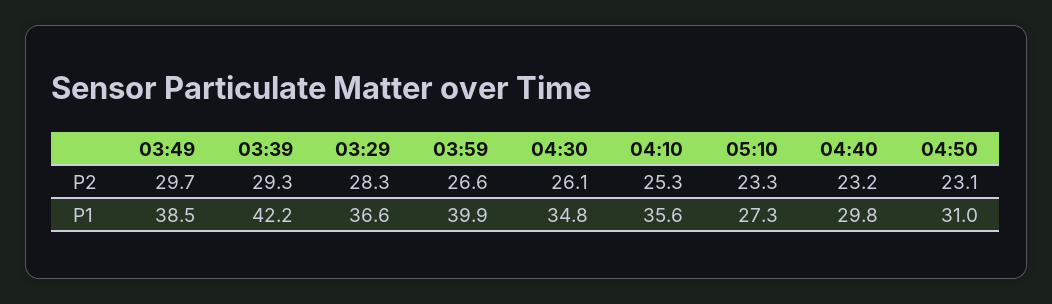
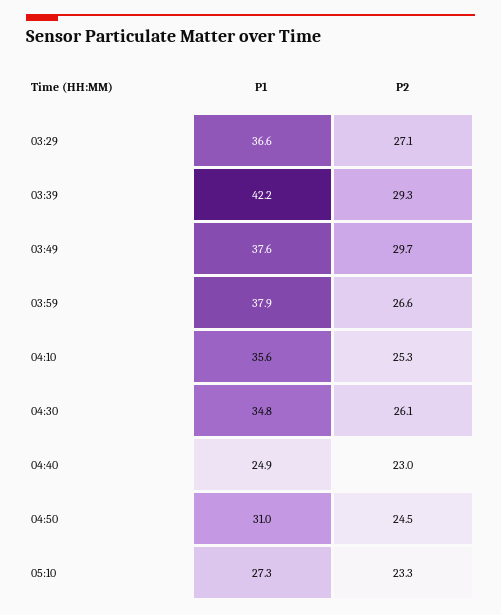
  {
    "03:49": {
      "P2": 29.7,
-     "P1": 38.5
+     "P1": 37.6
    },
    "03:39": {
      "P2": 29.3,
      "P1": 42.2
    },
    "03:29": {
-     "P2": 28.3,
+     "P2": 27.1,
      "P1": 36.6
    },
    "03:59": {
      "P2": 26.6,
-     "P1": 39.9
+     "P1": 37.9
    },
    "04:30": {
      "P2": 26.1,
      "P1": 34.8
    },
    "04:10": {
      "P2": 25.3,
      "P1": 35.6
    },
    "05:10": {
      "P2": 23.3,
      "P1": 27.3
    },
    "04:40": {
-     "P2": 23.2,
+     "P2": 23,
-     "P1": 29.8
+     "P1": 24.9
    },
    "04:50": {
-     "P2": 23.1,
+     "P2": 24.5,
      "P1": 31
    }
  }

